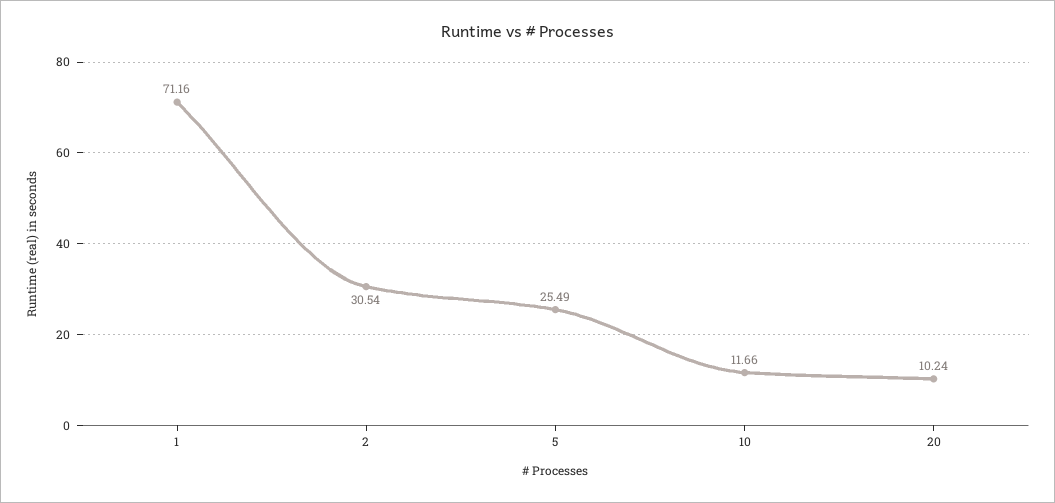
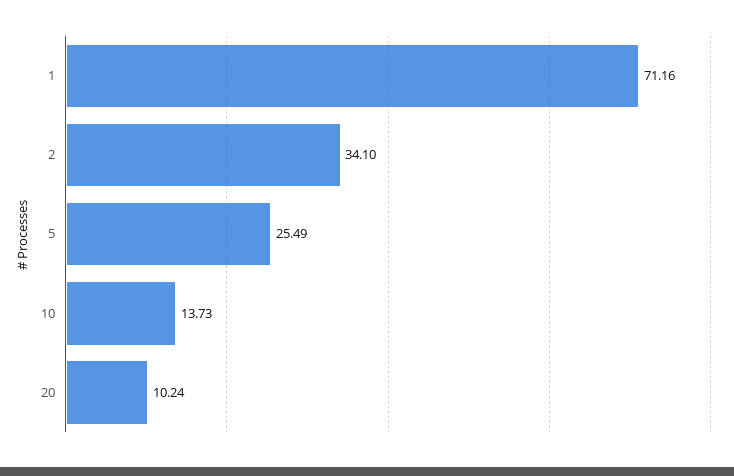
  {
    "1": 71.16,
-   "2": 30.54,
+   "2": 34.1,
    "5": 25.49,
-   "10": 11.66,
+   "10": 13.73,
    "20": 10.24
  }

